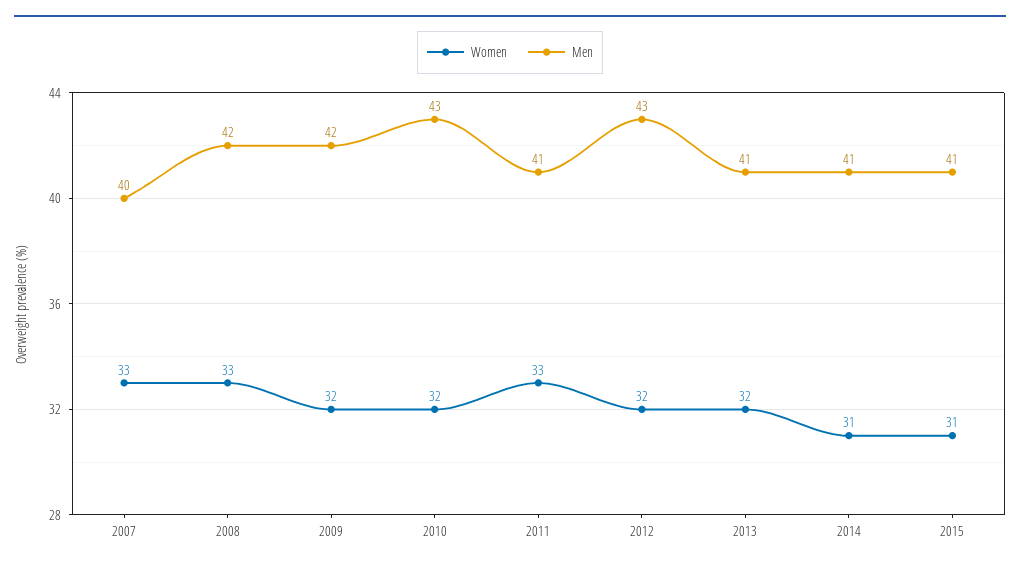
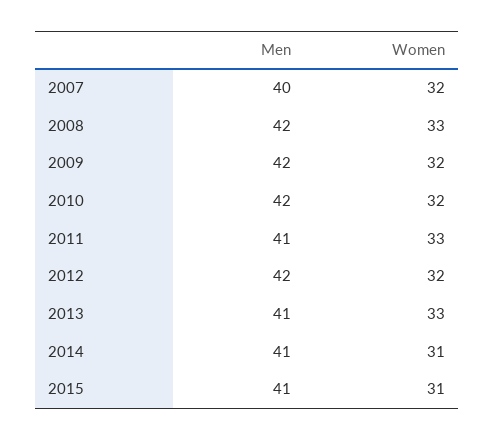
  {
    "Women": {
-     "2007": 33,
+     "2007": 32,
      "2008": 33,
      "2009": 32,
      "2010": 32,
      "2011": 33,
      "2012": 32,
-     "2013": 32,
+     "2013": 33,
      "2014": 31,
      "2015": 31
    },
    "Men": {
      "2007": 40,
      "2008": 42,
      "2009": 42,
-     "2010": 43,
+     "2010": 42,
      "2011": 41,
-     "2012": 43,
+     "2012": 42,
      "2013": 41,
      "2014": 41,
      "2015": 41
    }
  }

